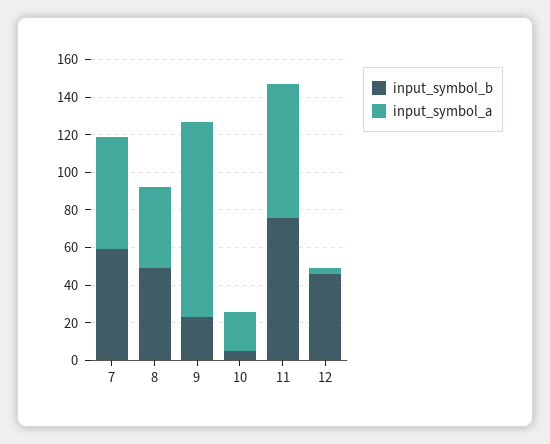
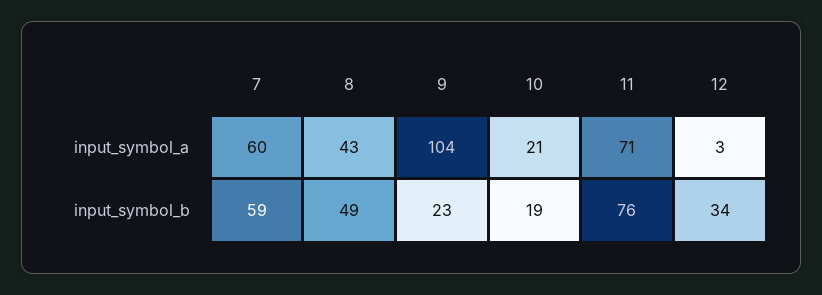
  {
    "input_symbol_b": {
      "7": 59,
      "8": 49,
      "9": 23,
-     "10": 5,
+     "10": 19,
      "11": 76,
-     "12": 45
+     "12": 34
    },
    "input_symbol_a": {
      "7": 60,
      "8": 43,
      "9": 104,
      "10": 21,
      "11": 71,
      "12": 3
    }
  }

